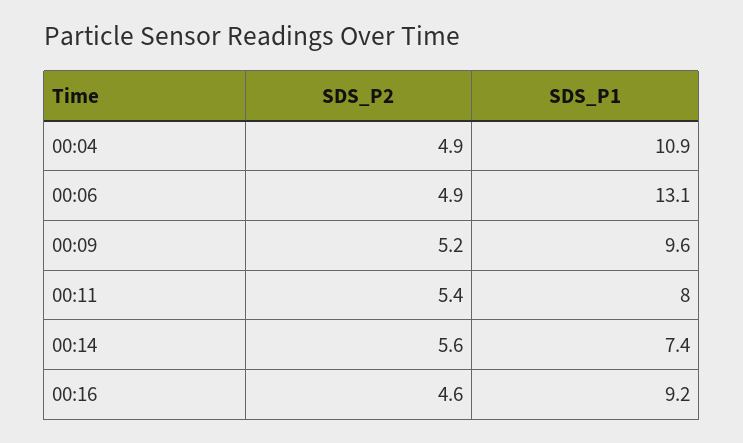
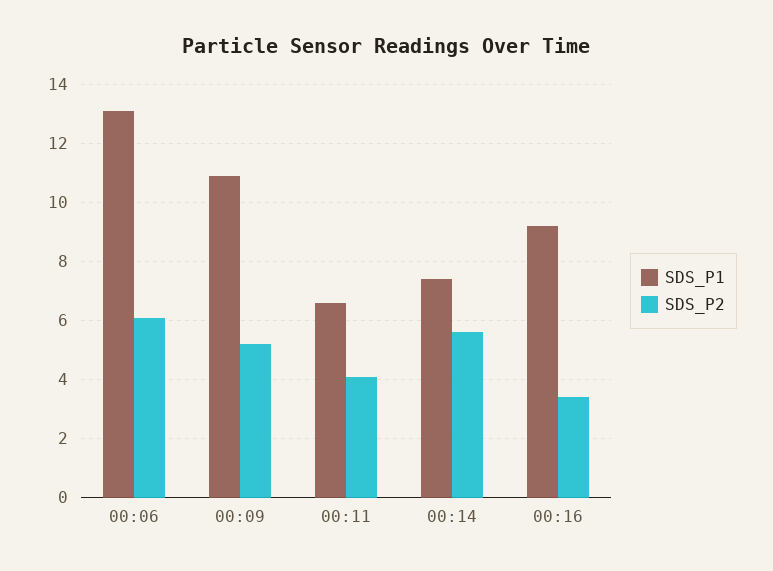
  {
    "SDS_P2": {
-     "00:04": 4.9,
-     "00:06": 4.9,
+     "00:06": 6,
      "00:09": 5.2,
-     "00:11": 5.4,
+     "00:11": 4,
      "00:14": 5.6,
-     "00:16": 4.6
+     "00:16": 3.5
    },
    "SDS_P1": {
-     "00:04": 10.9,
      "00:06": 13.1,
-     "00:09": 9.6,
+     "00:09": 11,
-     "00:11": 8,
+     "00:11": 6.5,
      "00:14": 7.4,
      "00:16": 9.2
    }
  }

